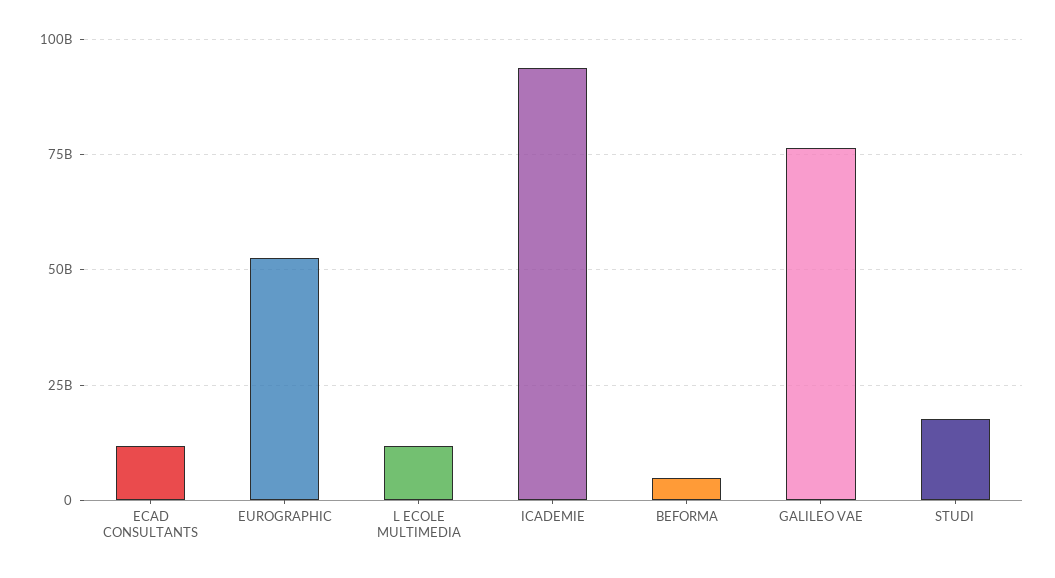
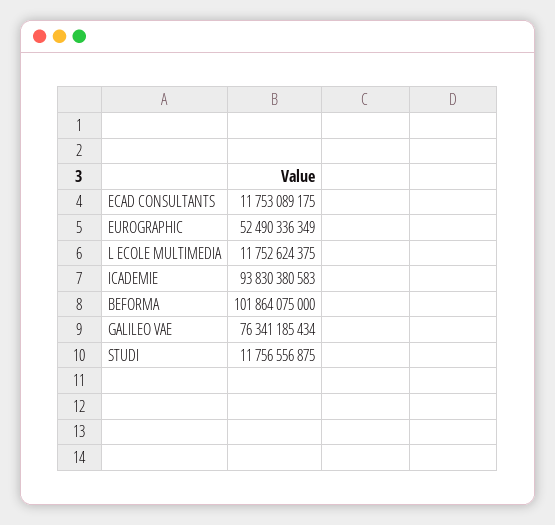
  {
    "ECAD CONSULTANTS": 11753089175,
    "EUROGRAPHIC": 52490336349,
    "L ECOLE MULTIMEDIA": 11752624375,
    "ICADEMIE": 93830380583,
-   "BEFORMA": 5000000000,
+   "BEFORMA": 101864075000,
    "GALILEO VAE": 76341185434,
-   "STUDI": 17500000000
+   "STUDI": 11756556875
  }

